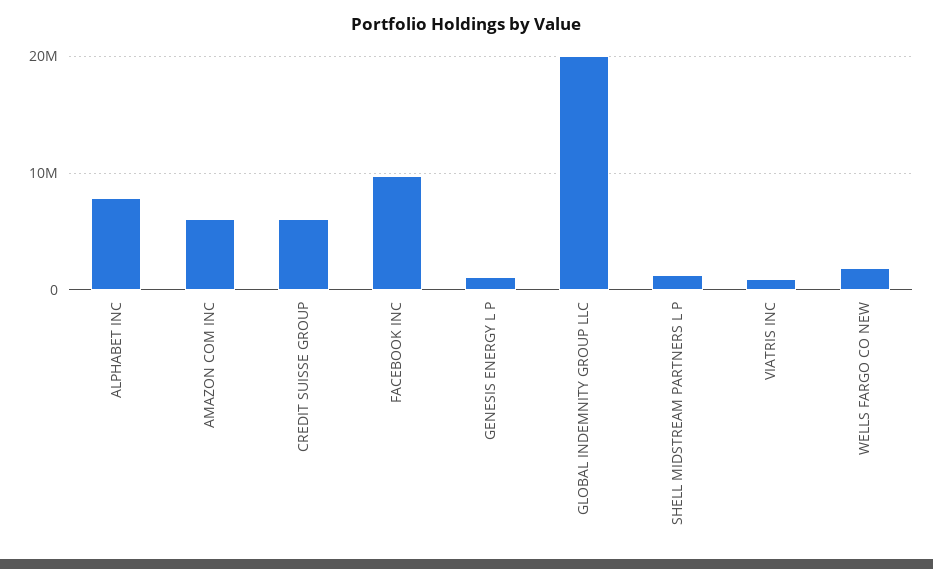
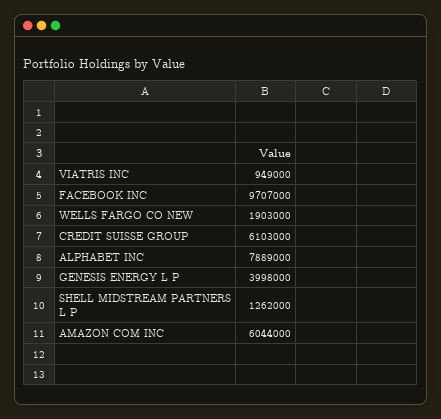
  {
    "ALPHABET INC": 7889000,
    "AMAZON COM INC": 6044000,
    "CREDIT SUISSE GROUP": 6103000,
    "FACEBOOK INC": 9707000,
-   "GENESIS ENERGY L P": 1000000,
+   "GENESIS ENERGY L P": 3998000,
-   "GLOBAL INDEMNITY GROUP LLC": 20000000,
    "SHELL MIDSTREAM PARTNERS L P": 1262000,
    "VIATRIS INC": 949000,
    "WELLS FARGO CO NEW": 1903000
  }

